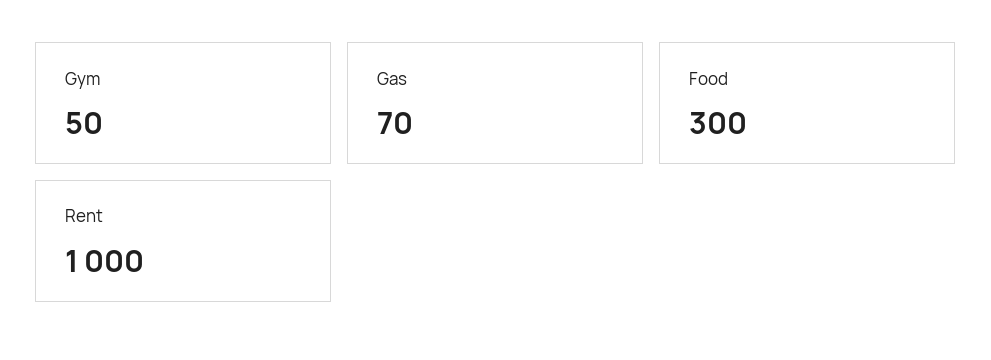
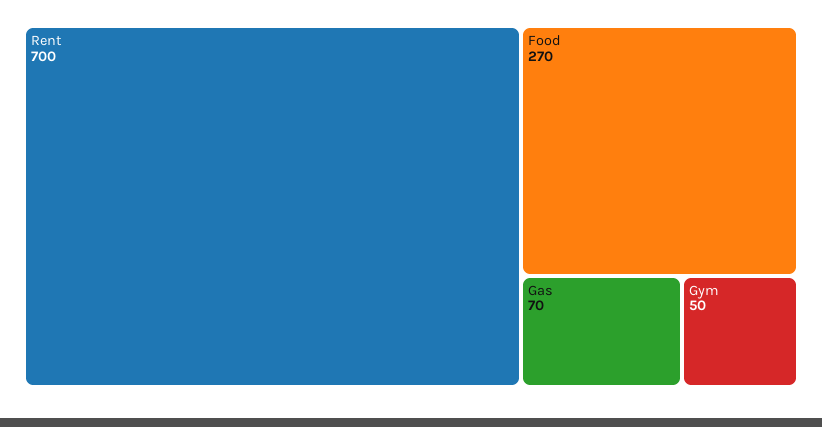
  {
    "Gym": 50,
    "Gas": 70,
-   "Food": 300,
+   "Food": 270,
-   "Rent": 1000
+   "Rent": 700
  }

